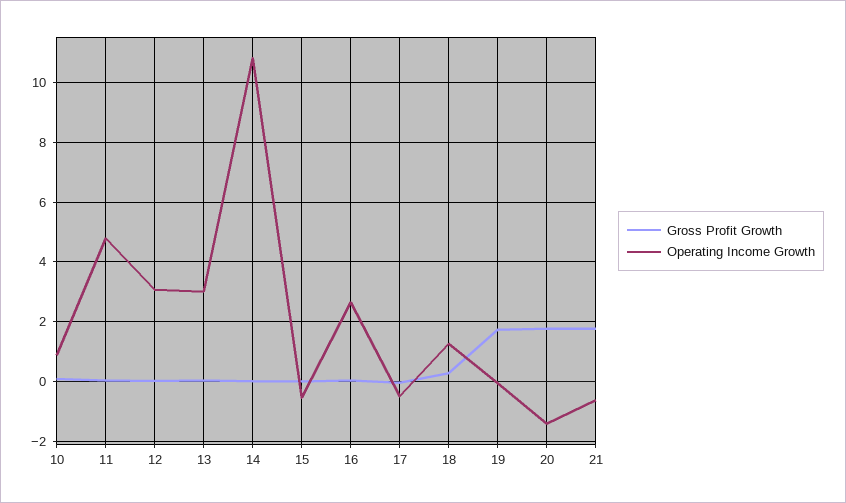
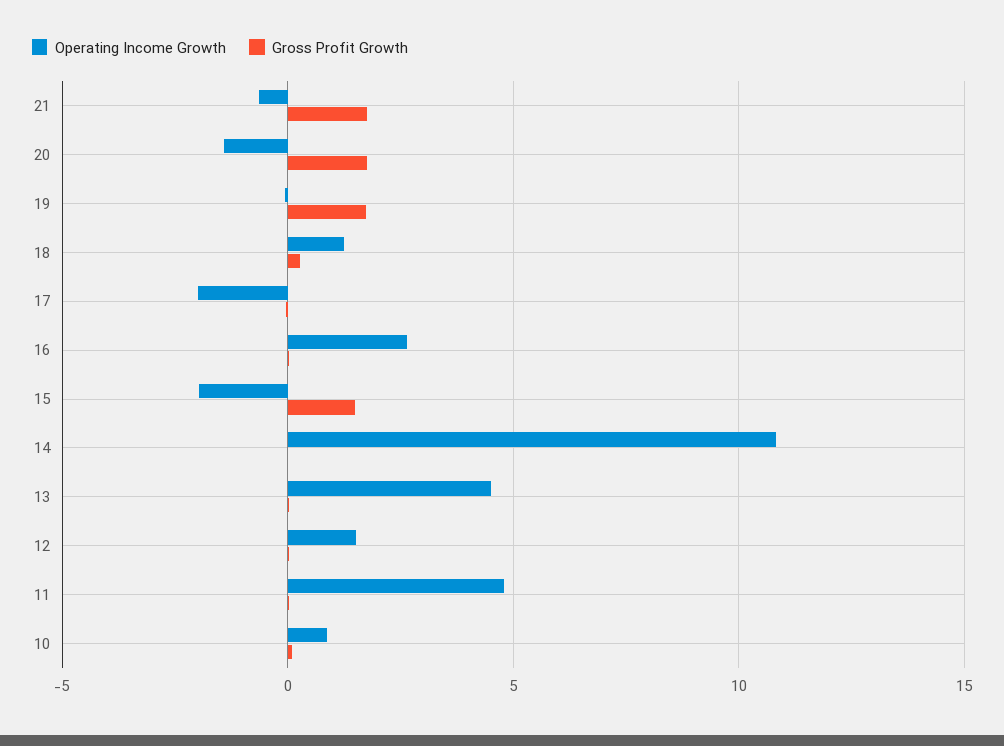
  {
    "Gross Profit Growth": {
      "10": 0,
      "11": 0,
      "12": 0,
      "13": 0,
      "14": 0,
-     "15": 0,
+     "15": 1.5,
      "16": 0,
      "17": 0,
      "18": 0.25,
      "19": 1.75,
      "20": 1.75,
      "21": 1.75
    },
    "Operating Income Growth": {
      "10": 0.75,
      "11": 4.75,
-     "12": 3,
+     "12": 1.5,
-     "13": 3,
+     "13": 4.5,
      "14": 10.75,
-     "15": -0.5,
+     "15": -2,
      "16": 2.75,
-     "17": -0.5,
+     "17": -2,
      "18": 1.25,
      "19": 0,
      "20": -1.5,
      "21": -0.75
    }
  }

